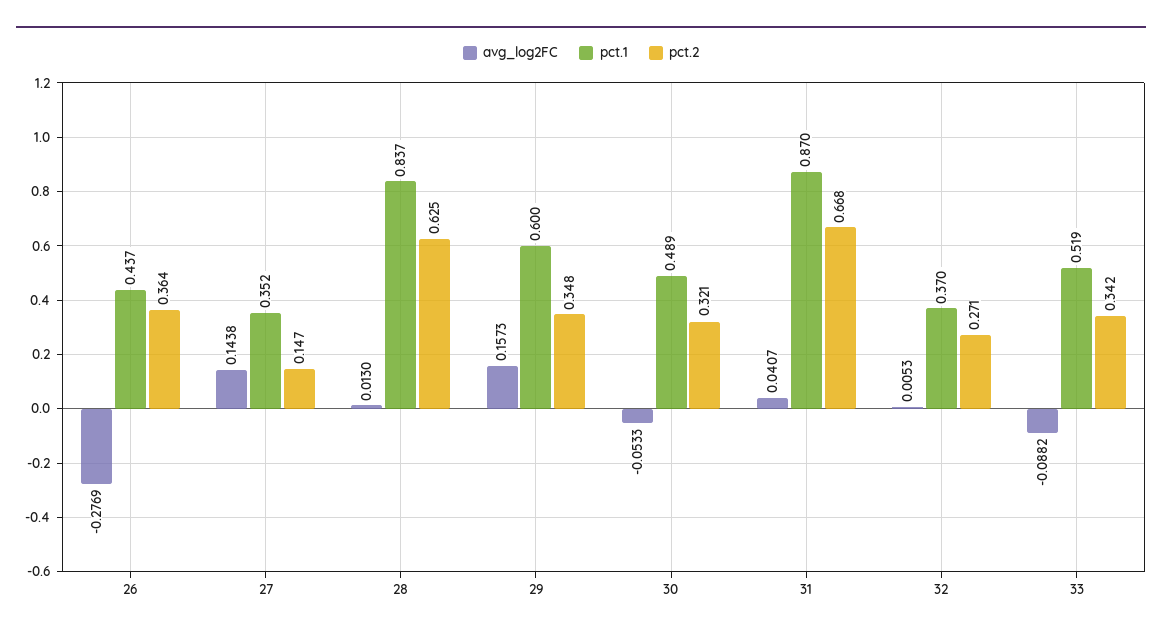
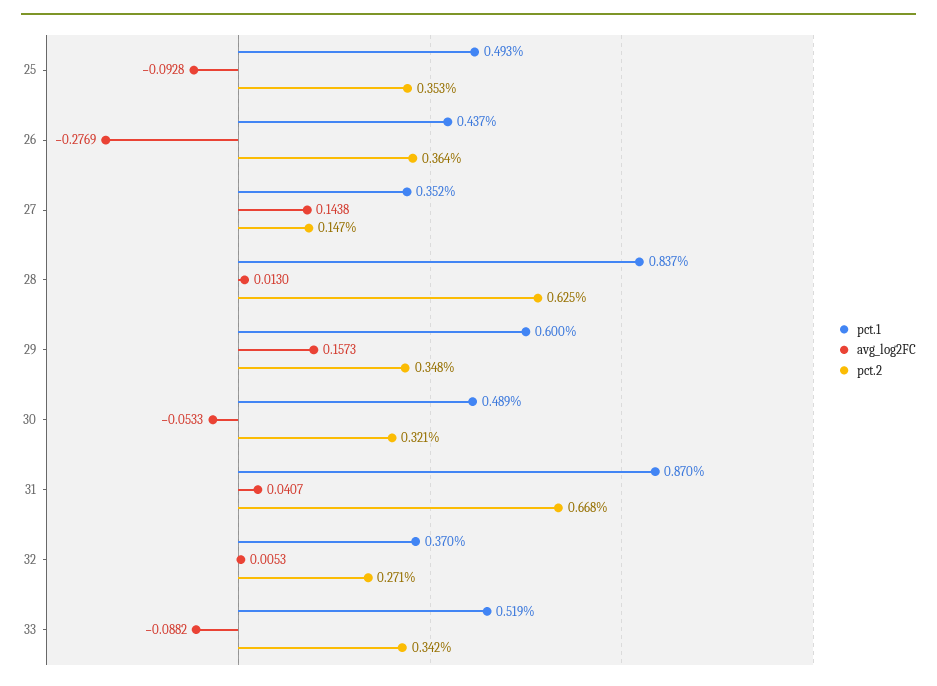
  {
    "avg_log2FC": {
      "26": -0.2769,
      "27": 0.1438,
      "28": 0.013,
      "29": 0.1573,
      "30": -0.0533,
      "31": 0.0407,
      "32": 0.0053,
-     "33": -0.0882
+     "33": -0.0882,
+     "25": -0.0928
    },
    "pct.1": {
      "26": 0.437,
      "27": 0.352,
      "28": 0.837,
      "29": 0.6,
      "30": 0.489,
      "31": 0.87,
      "32": 0.37,
-     "33": 0.519
+     "33": 0.519,
+     "25": 0.493
    },
    "pct.2": {
      "26": 0.364,
      "27": 0.147,
      "28": 0.625,
      "29": 0.348,
      "30": 0.321,
      "31": 0.668,
      "32": 0.271,
-     "33": 0.342
+     "33": 0.342,
+     "25": 0.353
    }
  }

